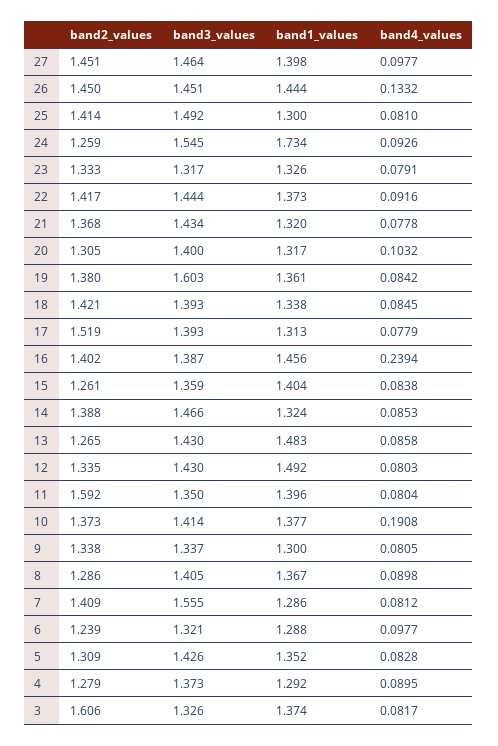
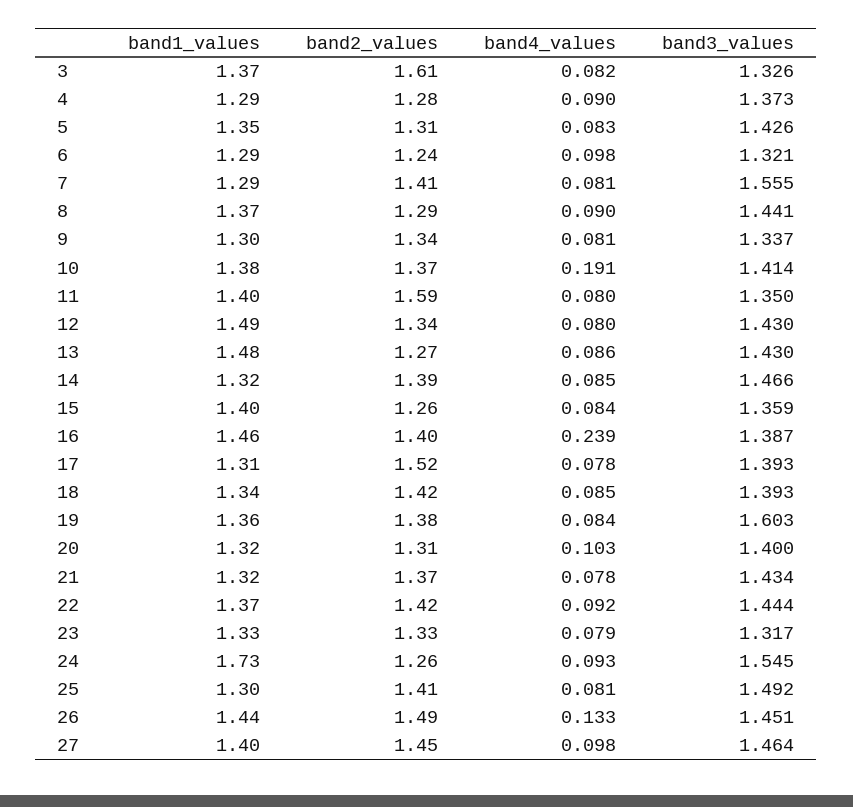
  {
    "band2_values": {
      "27": 1.451,
-     "26": 1.45,
+     "26": 1.49,
      "25": 1.414,
      "24": 1.259,
      "23": 1.333,
      "22": 1.417,
      "21": 1.368,
      "20": 1.305,
      "19": 1.38,
      "18": 1.421,
      "17": 1.519,
      "16": 1.402,
      "15": 1.261,
      "14": 1.388,
      "13": 1.265,
      "12": 1.335,
      "11": 1.592,
      "10": 1.373,
      "9": 1.338,
      "8": 1.286,
      "7": 1.409,
      "6": 1.239,
      "5": 1.309,
      "4": 1.279,
      "3": 1.606
    },
    "band3_values": {
      "27": 1.464,
      "26": 1.451,
      "25": 1.492,
      "24": 1.545,
      "23": 1.317,
      "22": 1.444,
      "21": 1.434,
      "20": 1.4,
      "19": 1.603,
      "18": 1.393,
      "17": 1.393,
      "16": 1.387,
      "15": 1.359,
      "14": 1.466,
      "13": 1.43,
      "12": 1.43,
      "11": 1.35,
      "10": 1.414,
      "9": 1.337,
-     "8": 1.405,
+     "8": 1.441,
      "7": 1.555,
      "6": 1.321,
      "5": 1.426,
      "4": 1.373,
      "3": 1.326
    },
    "band1_values": {
      "27": 1.398,
      "26": 1.444,
      "25": 1.3,
      "24": 1.734,
      "23": 1.326,
      "22": 1.373,
      "21": 1.32,
      "20": 1.317,
      "19": 1.361,
      "18": 1.338,
      "17": 1.313,
      "16": 1.456,
      "15": 1.404,
      "14": 1.324,
      "13": 1.483,
      "12": 1.492,
      "11": 1.396,
      "10": 1.377,
      "9": 1.3,
      "8": 1.367,
      "7": 1.286,
      "6": 1.288,
      "5": 1.352,
      "4": 1.292,
      "3": 1.374
    },
    "band4_values": {
      "27": 0.0977,
      "26": 0.1332,
      "25": 0.081,
      "24": 0.0926,
      "23": 0.0791,
      "22": 0.0916,
      "21": 0.0778,
      "20": 0.1032,
      "19": 0.0842,
      "18": 0.0845,
      "17": 0.0779,
      "16": 0.2394,
      "15": 0.0838,
      "14": 0.0853,
      "13": 0.0858,
      "12": 0.0803,
      "11": 0.0804,
      "10": 0.1908,
      "9": 0.0805,
      "8": 0.0898,
      "7": 0.0812,
      "6": 0.0977,
      "5": 0.0828,
      "4": 0.0895,
      "3": 0.0817
    }
  }

